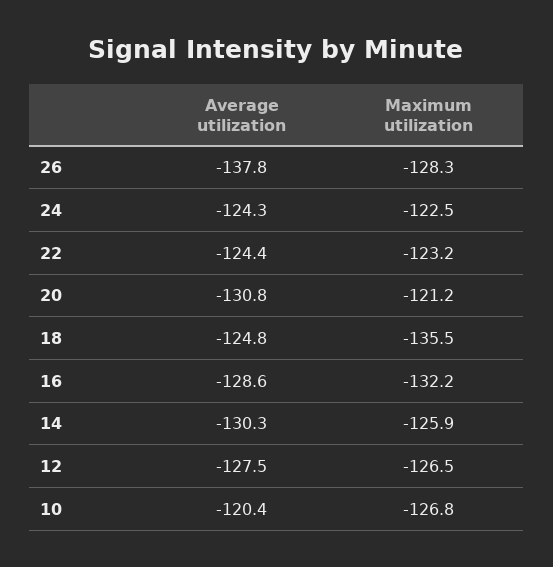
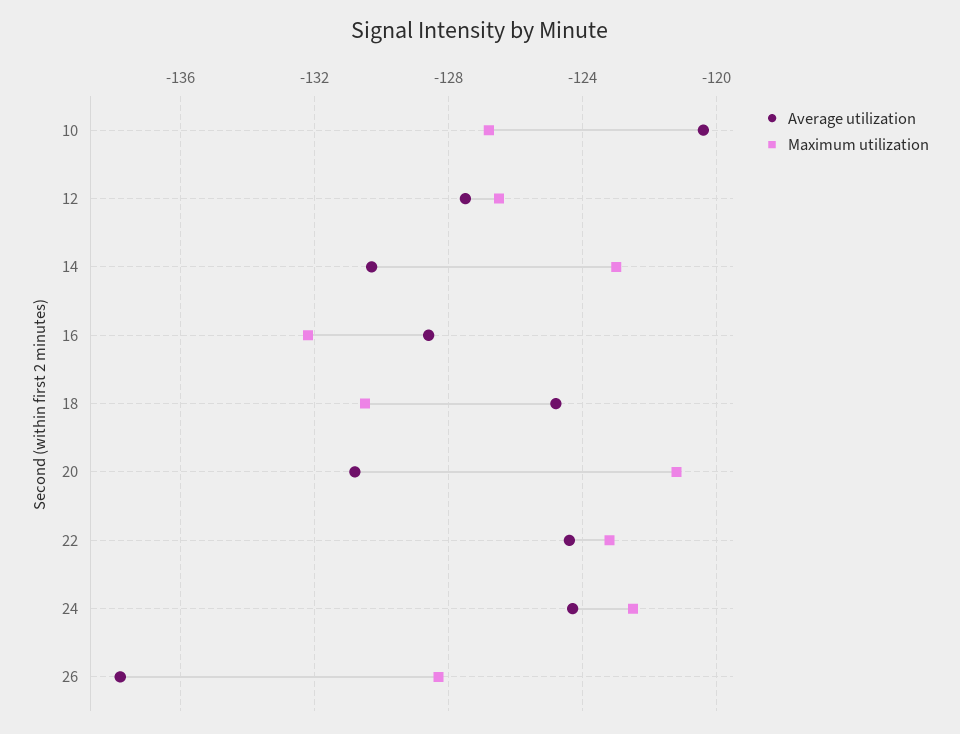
  {
    "Average utilization": {
      "26": -137.8,
      "24": -124.3,
      "22": -124.4,
      "20": -130.8,
      "18": -124.8,
      "16": -128.6,
      "14": -130.3,
      "12": -127.5,
      "10": -120.4
    },
    "Maximum utilization": {
      "26": -128.3,
      "24": -122.5,
      "22": -123.2,
      "20": -121.2,
-     "18": -135.5,
+     "18": -130.5,
      "16": -132.2,
-     "14": -125.9,
+     "14": -123,
      "12": -126.5,
      "10": -126.8
    }
  }

